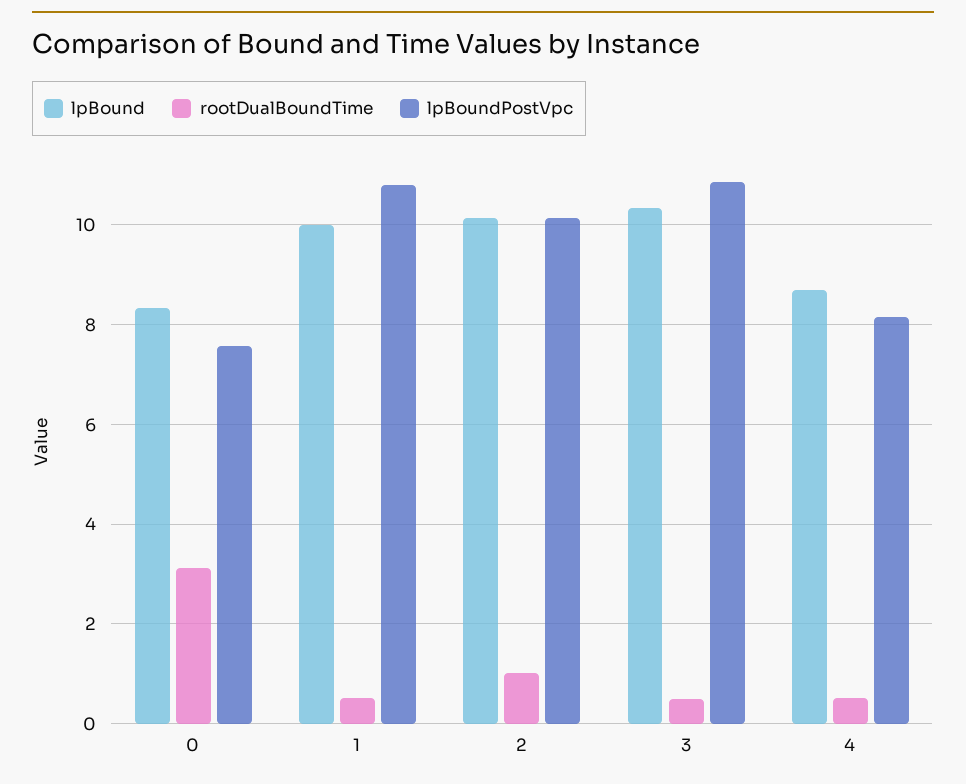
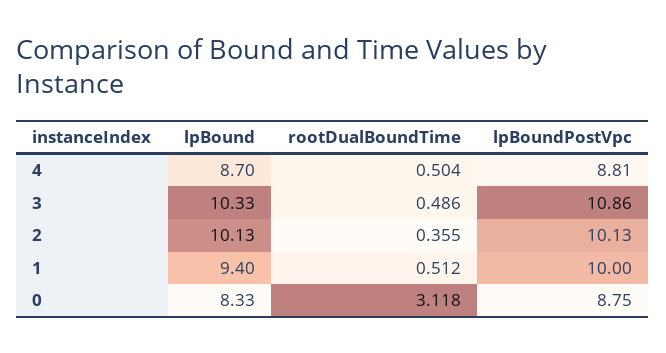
  {
    "lpBound": {
      "0": 8.33,
-     "1": 10,
+     "1": 9.4,
      "2": 10.13,
      "3": 10.33,
      "4": 8.7
    },
    "rootDualBoundTime": {
      "0": 3.118,
      "1": 0.512,
-     "2": 1,
+     "2": 0.355,
      "3": 0.486,
      "4": 0.504
    },
    "lpBoundPostVpc": {
-     "0": 7.6,
+     "0": 8.75,
-     "1": 10.8,
+     "1": 10,
      "2": 10.13,
      "3": 10.86,
-     "4": 8.2
+     "4": 8.81
    }
  }

